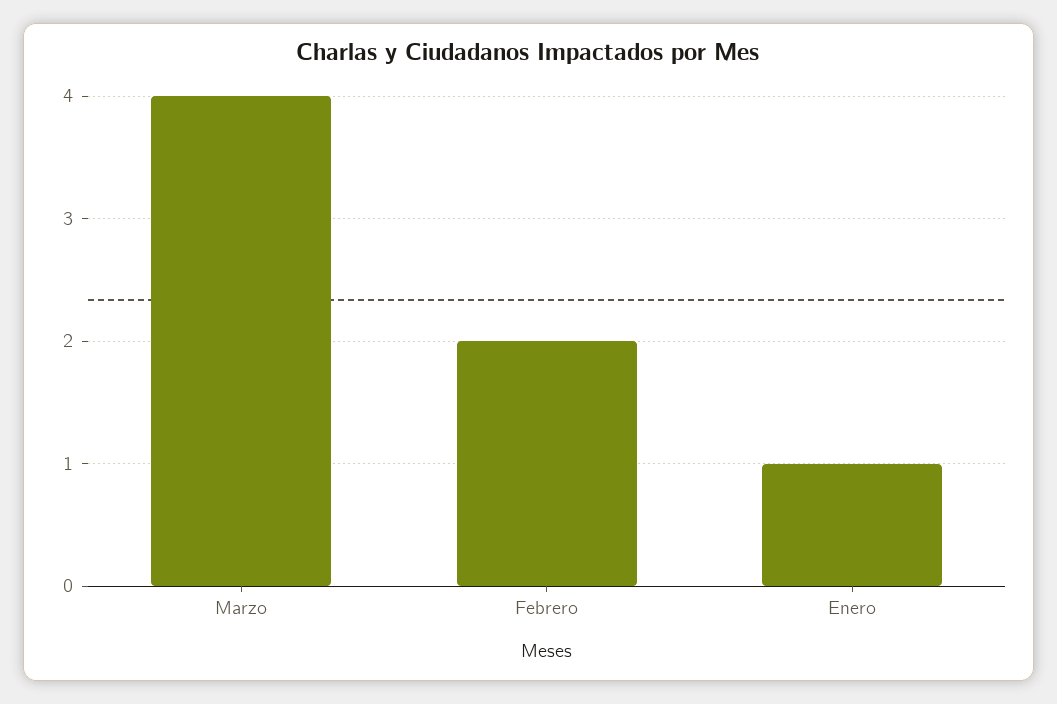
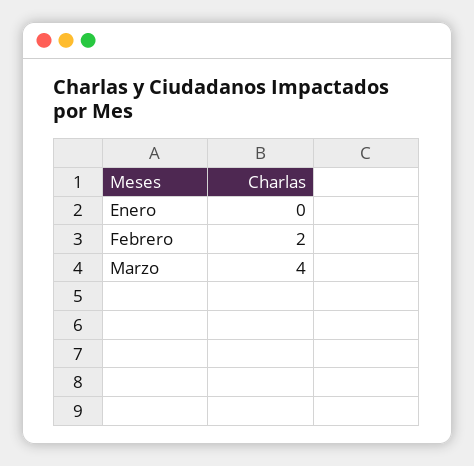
  {
    "Marzo": 4,
    "Febrero": 2,
-   "Enero": 1
+   "Enero": 0
  }

